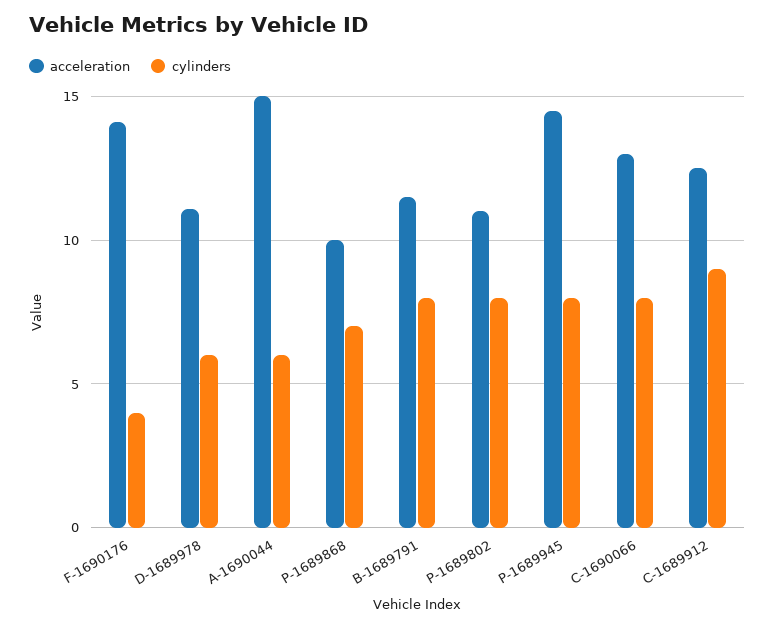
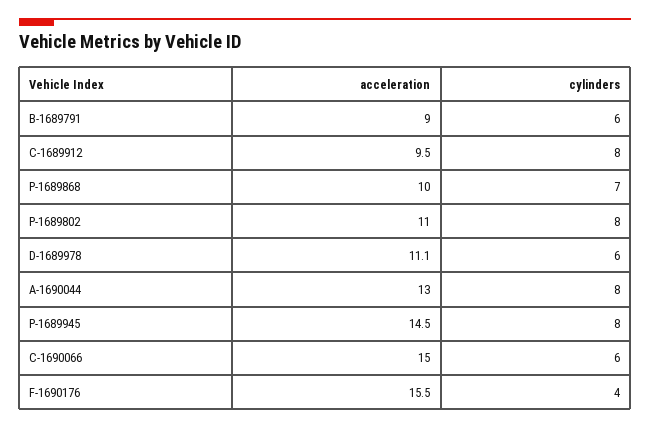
  {
    "acceleration": {
-     "F-1690176": 14,
+     "F-1690176": 15.5,
      "D-1689978": 11.1,
-     "A-1690044": 15,
+     "A-1690044": 13,
      "P-1689868": 10,
-     "B-1689791": 11.5,
+     "B-1689791": 9,
      "P-1689802": 11,
      "P-1689945": 14.5,
-     "C-1690066": 13,
+     "C-1690066": 15,
-     "C-1689912": 12.5
+     "C-1689912": 9.5
    },
    "cylinders": {
      "F-1690176": 4,
      "D-1689978": 6,
-     "A-1690044": 6,
+     "A-1690044": 8,
      "P-1689868": 7,
-     "B-1689791": 8,
+     "B-1689791": 6,
      "P-1689802": 8,
      "P-1689945": 8,
-     "C-1690066": 8,
+     "C-1690066": 6,
-     "C-1689912": 9
+     "C-1689912": 8
    }
  }

